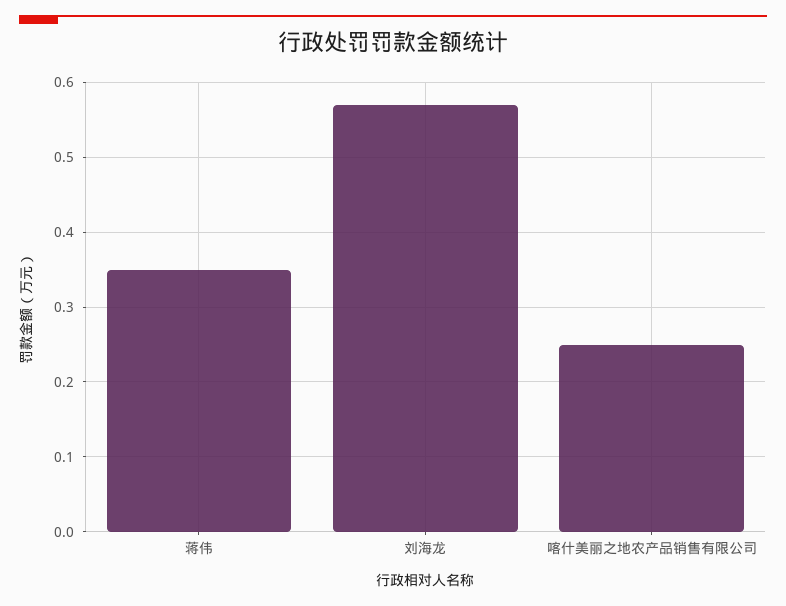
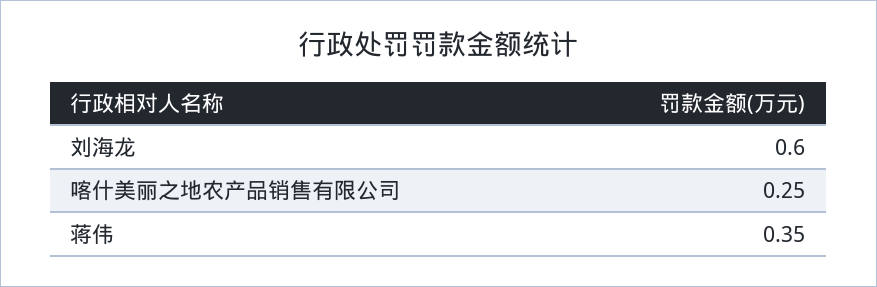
  {
    "蒋伟": 0.35,
-   "刘海龙": 0.57,
+   "刘海龙": 0.6,
    "喀什美丽之地农产品销售有限公司": 0.25
  }

